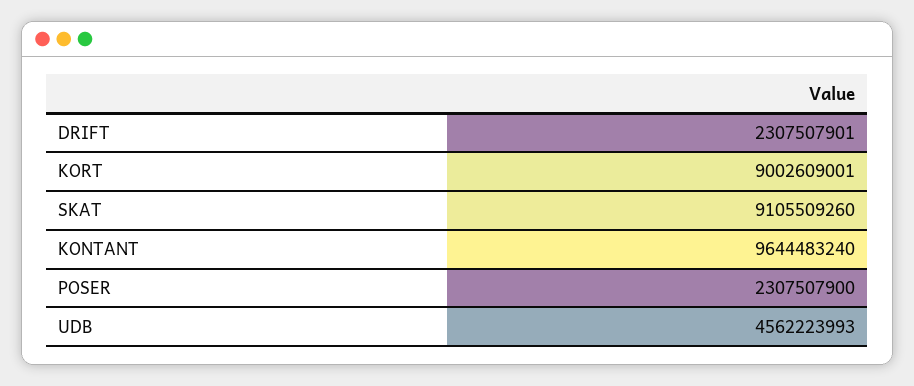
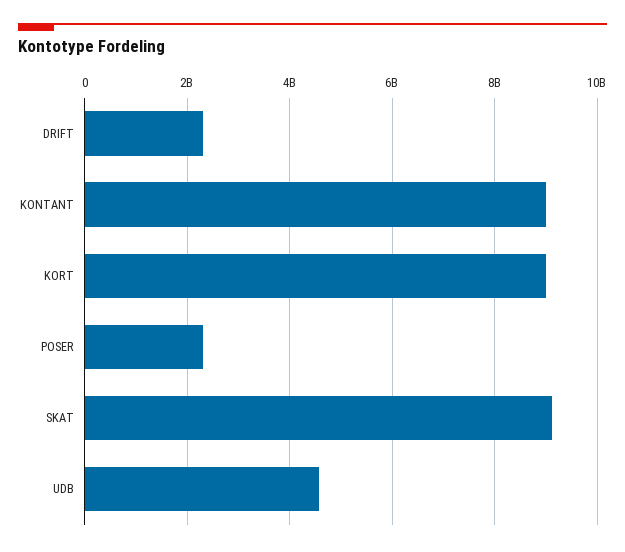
  {
    "DRIFT": 2307507901,
    "KORT": 9002609001,
    "SKAT": 9105509260,
-   "KONTANT": 9644483240,
+   "KONTANT": 9000000000,
    "POSER": 2307507900,
    "UDB": 4562223993
  }

